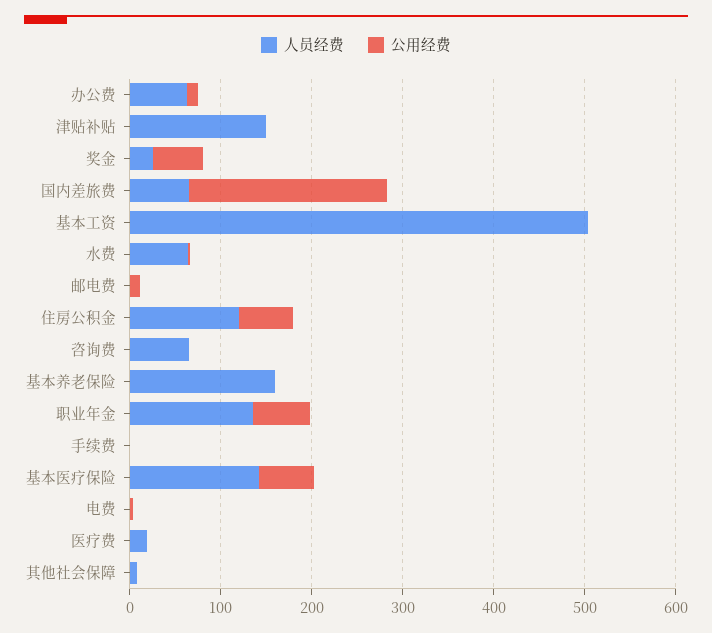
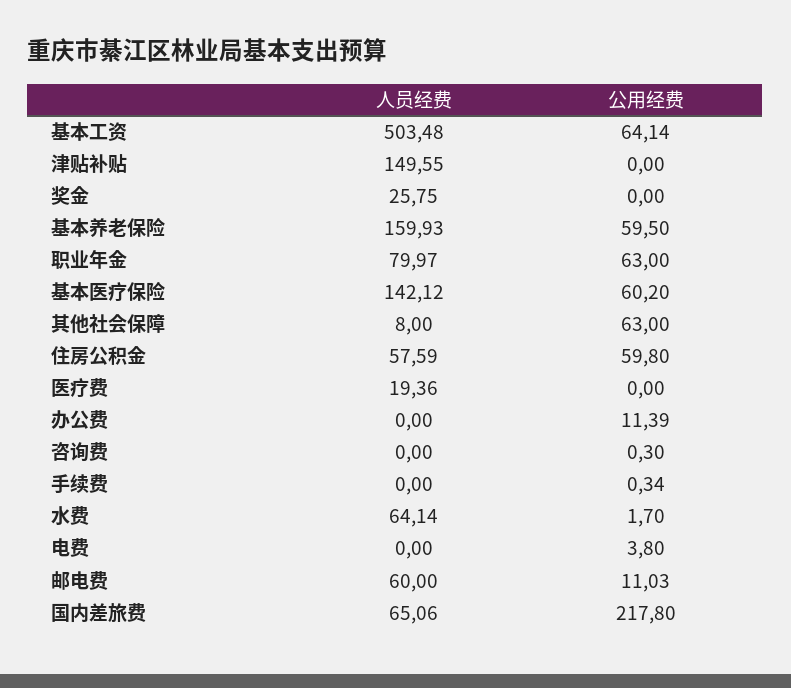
  {
    "人员经费": {
-     "办公费": 60,
+     "办公费": 0,
      "津贴补贴": 149.55,
      "奖金": 25.75,
      "国内差旅费": 65.06,
      "基本工资": 503.48,
      "水费": 64.14,
-     "邮电费": 0,
+     "邮电费": 60,
-     "住房公积金": 120,
+     "住房公积金": 57.59,
-     "咨询费": 60,
+     "咨询费": 0,
      "基本养老保险": 159.93,
-     "职业年金": 140,
+     "职业年金": 79.97,
      "手续费": 0,
      "基本医疗保险": 142.12,
      "电费": 0,
      "医疗费": 19.36,
      "其他社会保障": 8
    },
    "公用经费": {
      "办公费": 11.39,
      "津贴补贴": 0,
-     "奖金": 60,
+     "奖金": 0,
      "国内差旅费": 217.8,
-     "基本工资": 0,
+     "基本工资": 64.14,
      "水费": 1.7,
      "邮电费": 11.03,
      "住房公积金": 59.8,
      "咨询费": 0.3,
-     "基本养老保险": 0,
+     "基本养老保险": 59.5,
      "职业年金": 63,
      "手续费": 0.34,
      "基本医疗保险": 60.2,
      "电费": 3.8,
      "医疗费": 0,
-     "其他社会保障": 0
+     "其他社会保障": 63
    }
  }

